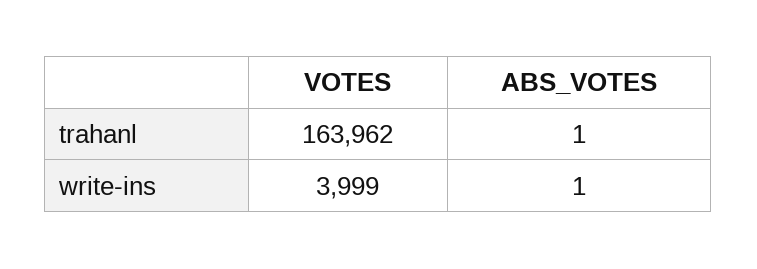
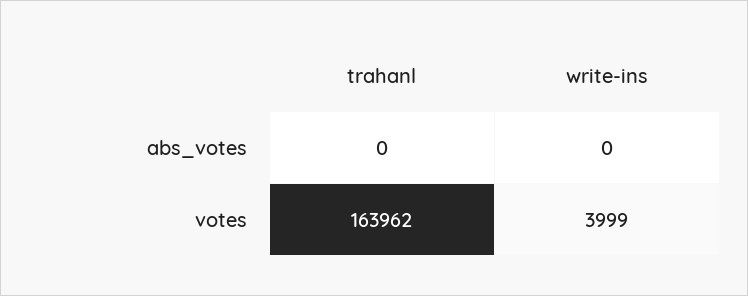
  {
    "VOTES": {
      "trahanl": 163962,
      "write-ins": 3999
    },
    "ABS_VOTES": {
-     "trahanl": 1,
+     "trahanl": 0,
-     "write-ins": 1
+     "write-ins": 0
    }
  }

